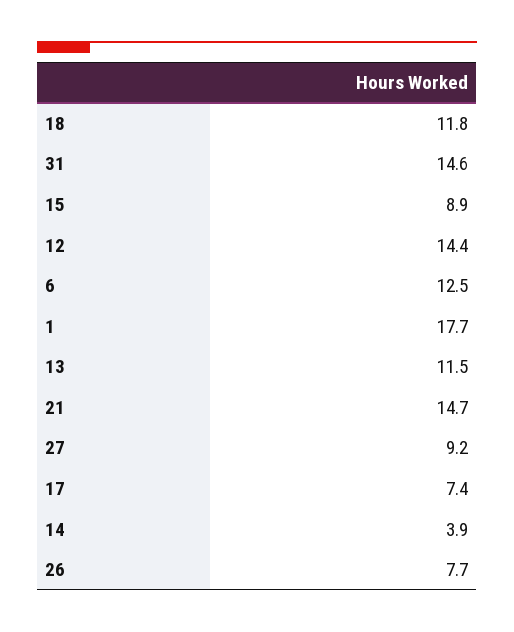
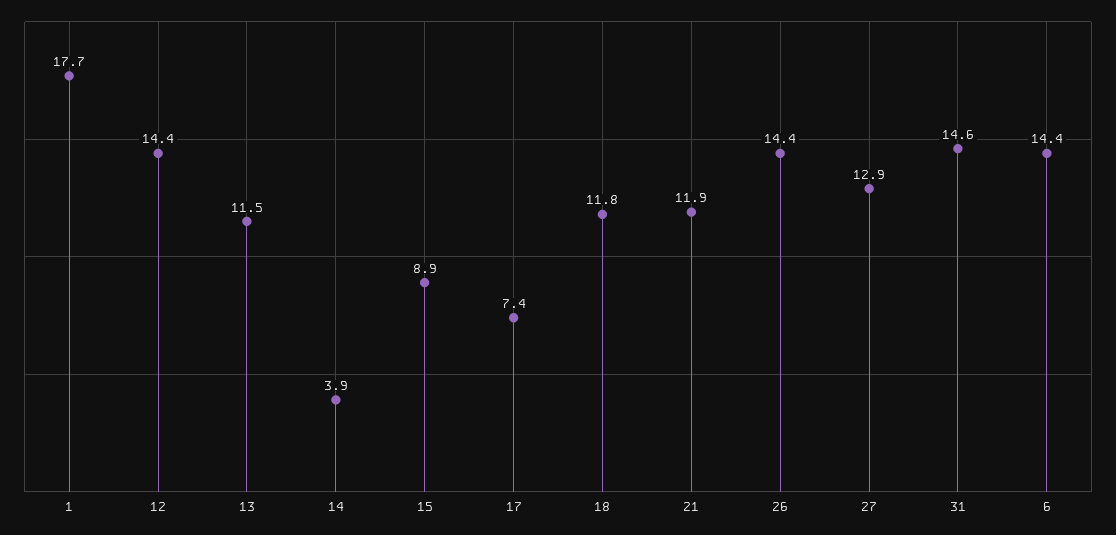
  {
    "18": 11.8,
    "31": 14.6,
    "15": 8.9,
    "12": 14.4,
-   "6": 12.5,
+   "6": 14.4,
    "1": 17.7,
    "13": 11.5,
-   "21": 14.7,
+   "21": 11.9,
-   "27": 9.2,
+   "27": 12.9,
    "17": 7.4,
    "14": 3.9,
-   "26": 7.7
+   "26": 14.4
  }

